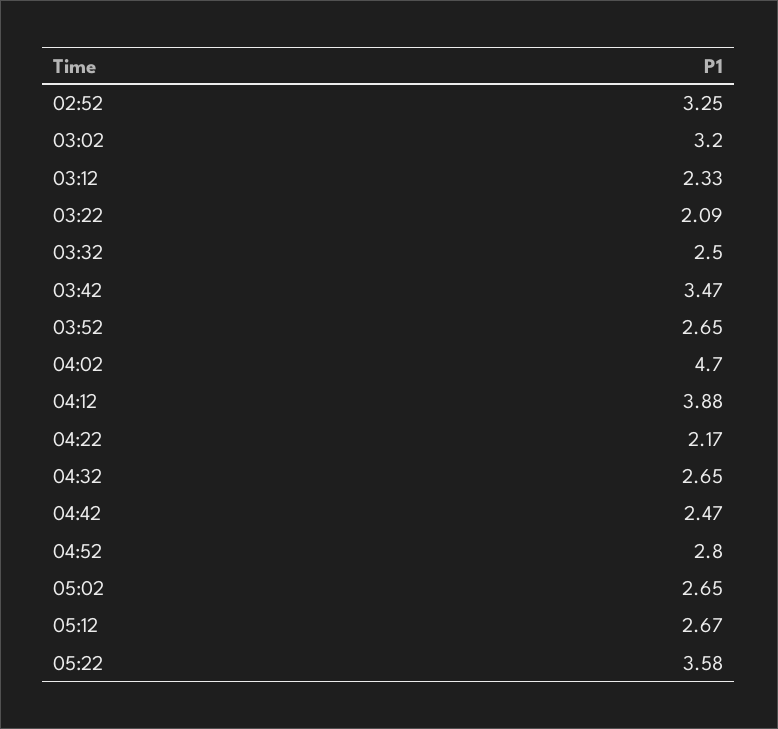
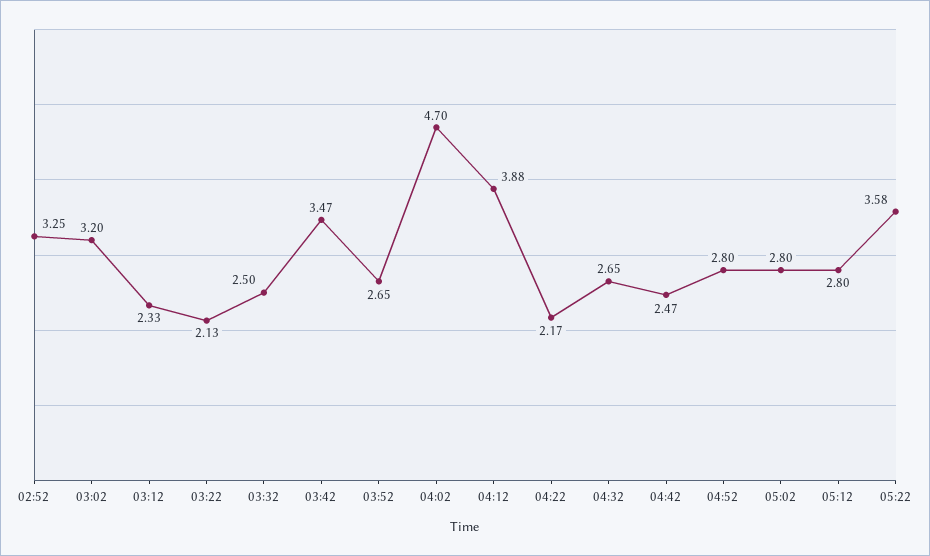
  {
    "02:52": 3.25,
    "03:02": 3.2,
    "03:12": 2.33,
-   "03:22": 2.09,
+   "03:22": 2.13,
    "03:32": 2.5,
    "03:42": 3.47,
    "03:52": 2.65,
    "04:02": 4.7,
    "04:12": 3.88,
    "04:22": 2.17,
    "04:32": 2.65,
    "04:42": 2.47,
    "04:52": 2.8,
-   "05:02": 2.65,
+   "05:02": 2.8,
-   "05:12": 2.67,
+   "05:12": 2.8,
    "05:22": 3.58
  }

